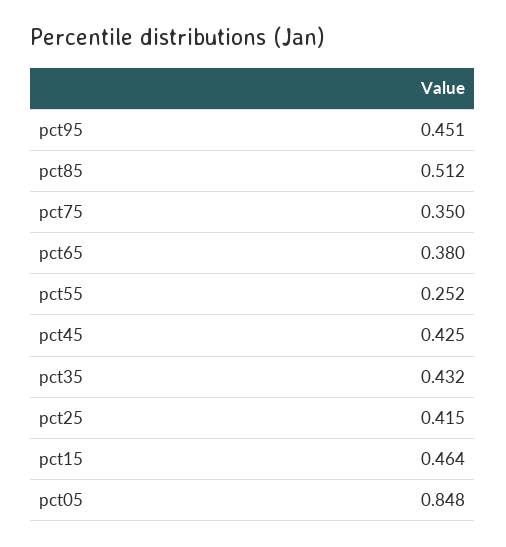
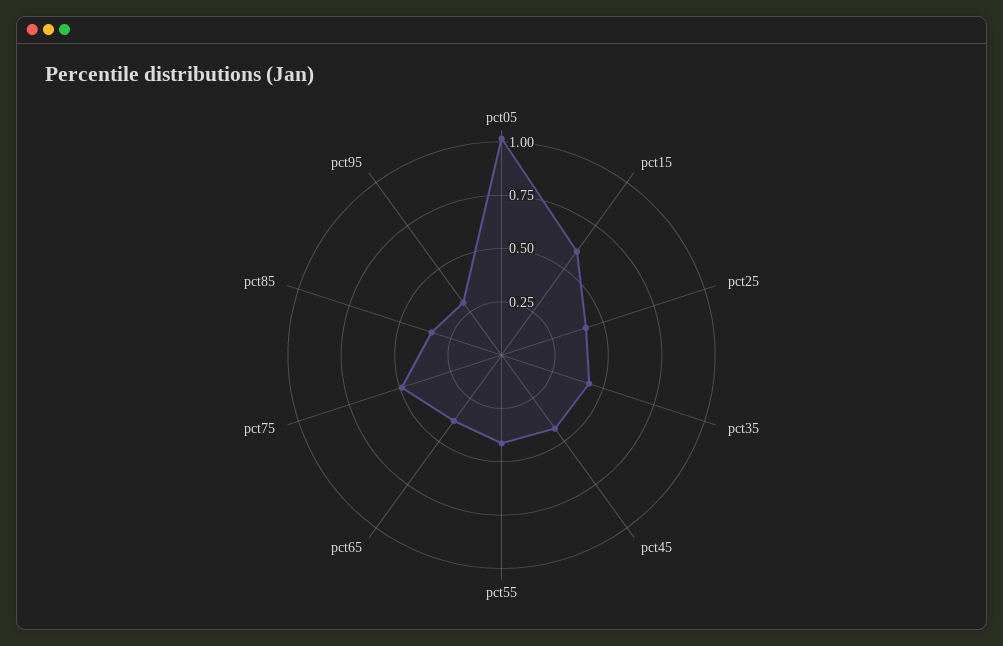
  {
-   "pct95": 0.451,
+   "pct95": 0.3,
-   "pct85": 0.512,
+   "pct85": 0.35,
-   "pct75": 0.35,
+   "pct75": 0.5,
    "pct65": 0.38,
-   "pct55": 0.252,
+   "pct55": 0.4,
    "pct45": 0.425,
    "pct35": 0.432,
    "pct25": 0.415,
-   "pct15": 0.464,
+   "pct15": 0.6,
-   "pct05": 0.848
+   "pct05": 1
  }

